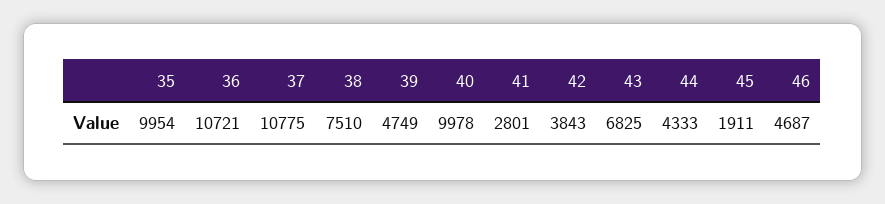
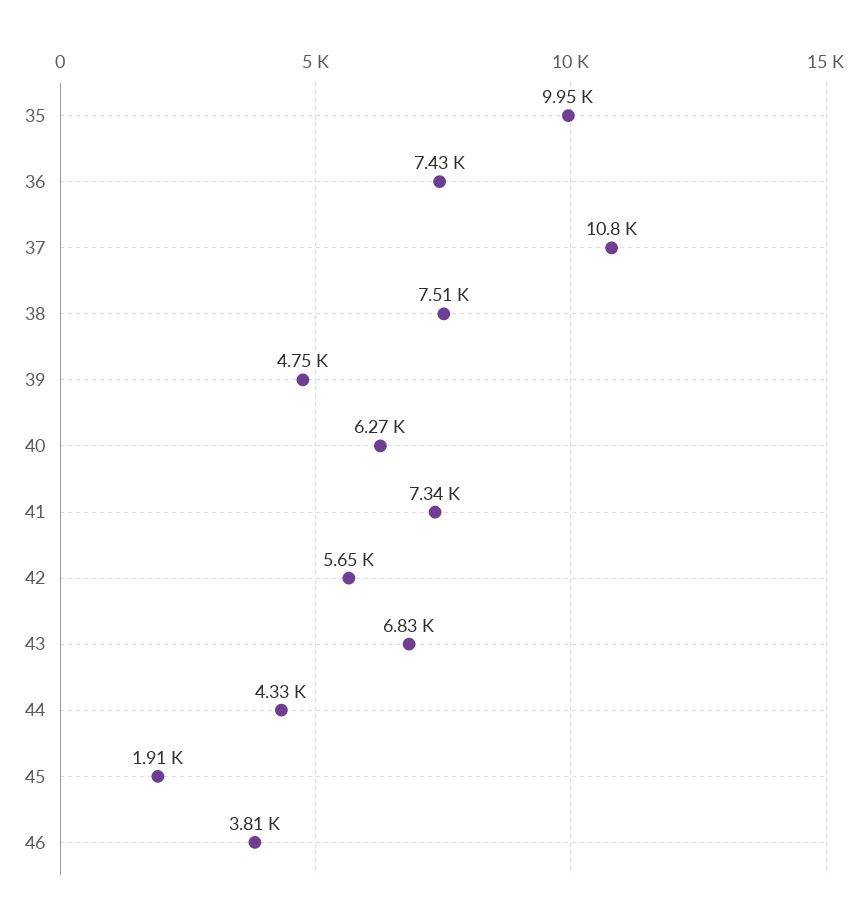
  {
    "35": 9954,
-   "36": 10721,
+   "36": 7430,
    "37": 10775,
    "38": 7510,
    "39": 4749,
-   "40": 9978,
+   "40": 6270,
-   "41": 2801,
+   "41": 7340,
-   "42": 3843,
+   "42": 5650,
    "43": 6825,
    "44": 4333,
    "45": 1911,
-   "46": 4687
+   "46": 3810
  }

